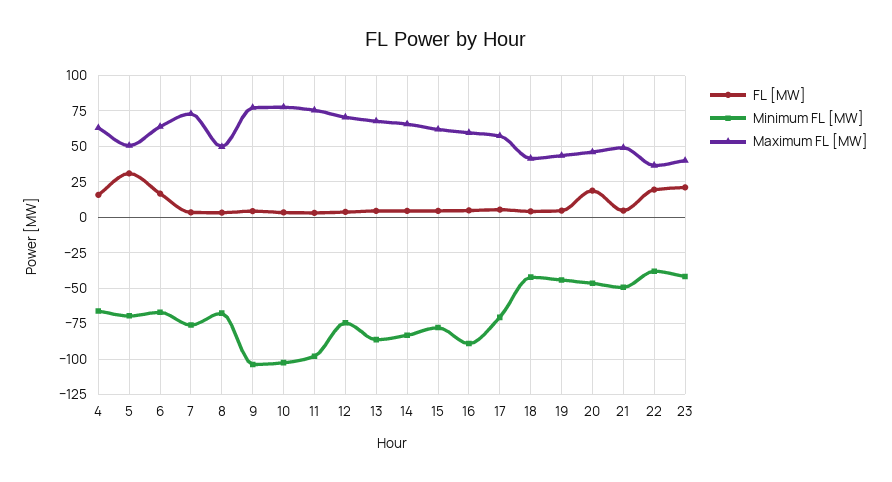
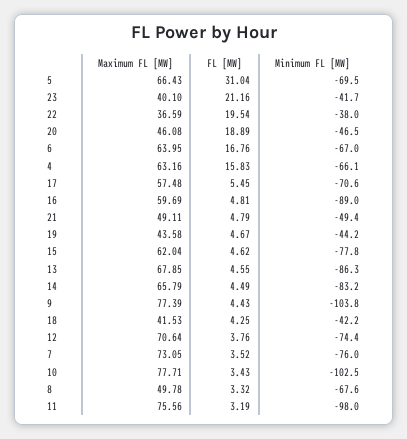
  {
    "FL [MW]": {
      "4": 15.83,
      "5": 31.04,
      "6": 16.76,
      "7": 3.52,
      "8": 3.32,
      "9": 4.43,
      "10": 3.43,
      "11": 3.19,
      "12": 3.76,
      "13": 4.55,
      "14": 4.49,
      "15": 4.62,
      "16": 4.81,
      "17": 5.45,
      "18": 4.25,
      "19": 4.67,
      "20": 18.89,
      "21": 4.79,
      "22": 19.54,
      "23": 21.16
    },
    "Minimum FL [MW]": {
      "4": -66.1,
      "5": -69.5,
      "6": -67,
      "7": -76,
      "8": -67.6,
      "9": -103.8,
      "10": -102.5,
      "11": -98,
      "12": -74.4,
      "13": -86.3,
      "14": -83.2,
      "15": -77.8,
      "16": -89,
      "17": -70.6,
      "18": -42.2,
      "19": -44.2,
      "20": -46.5,
      "21": -49.4,
      "22": -38,
      "23": -41.7
    },
    "Maximum FL [MW]": {
      "4": 63.16,
-     "5": 50,
+     "5": 66.43,
      "6": 63.95,
      "7": 73.05,
      "8": 49.78,
      "9": 77.39,
      "10": 77.71,
      "11": 75.56,
      "12": 70.64,
      "13": 67.85,
      "14": 65.79,
      "15": 62.04,
      "16": 59.69,
      "17": 57.48,
      "18": 41.53,
      "19": 43.58,
      "20": 46.08,
      "21": 49.11,
      "22": 36.59,
      "23": 40.1
    }
  }

